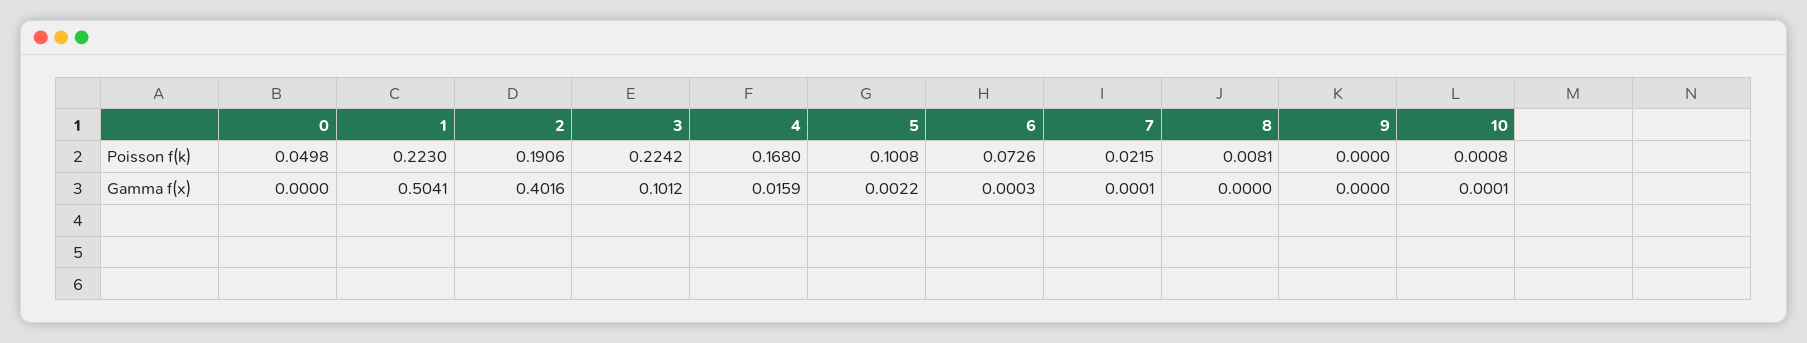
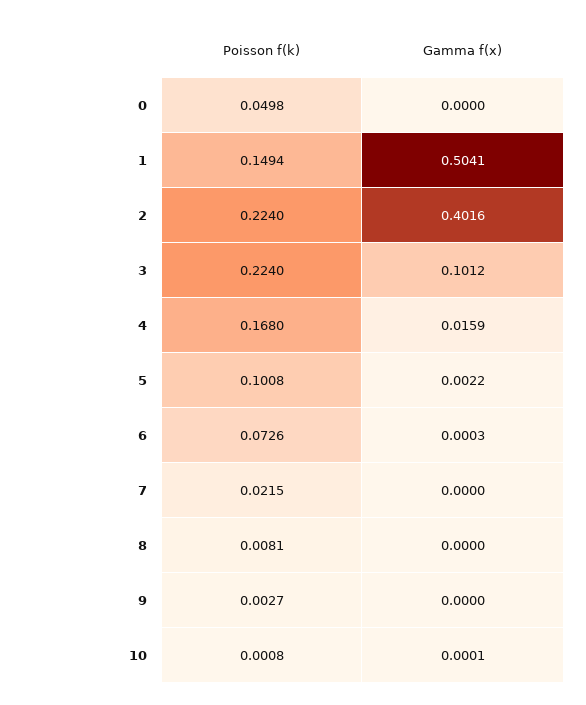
  {
    "0": {
      "Poisson f(k)": 0.0498,
      "Gamma f(x)": 0
    },
    "1": {
-     "Poisson f(k)": 0.223,
+     "Poisson f(k)": 0.1494,
      "Gamma f(x)": 0.5041
    },
    "2": {
-     "Poisson f(k)": 0.1906,
+     "Poisson f(k)": 0.224,
      "Gamma f(x)": 0.4016
    },
    "3": {
-     "Poisson f(k)": 0.2242,
+     "Poisson f(k)": 0.224,
      "Gamma f(x)": 0.1012
    },
    "4": {
      "Poisson f(k)": 0.168,
      "Gamma f(x)": 0.0159
    },
    "5": {
      "Poisson f(k)": 0.1008,
      "Gamma f(x)": 0.0022
    },
    "6": {
      "Poisson f(k)": 0.0726,
      "Gamma f(x)": 0.0003
    },
    "7": {
      "Poisson f(k)": 0.0215,
-     "Gamma f(x)": 0.0001
+     "Gamma f(x)": 0
    },
    "8": {
      "Poisson f(k)": 0.0081,
      "Gamma f(x)": 0
    },
    "9": {
-     "Poisson f(k)": 0,
+     "Poisson f(k)": 0.0027,
      "Gamma f(x)": 0
    },
    "10": {
      "Poisson f(k)": 0.0008,
      "Gamma f(x)": 0.0001
    }
  }

